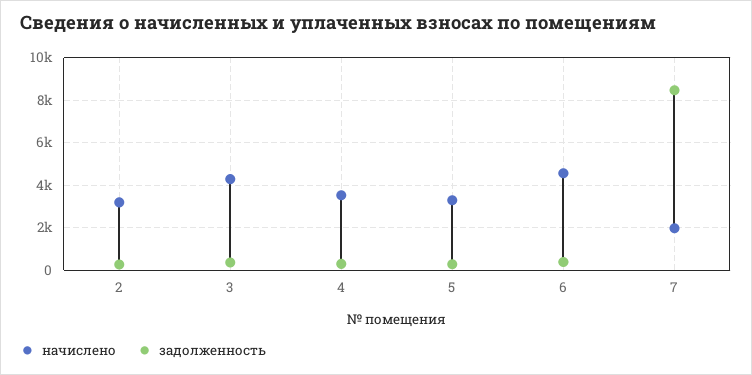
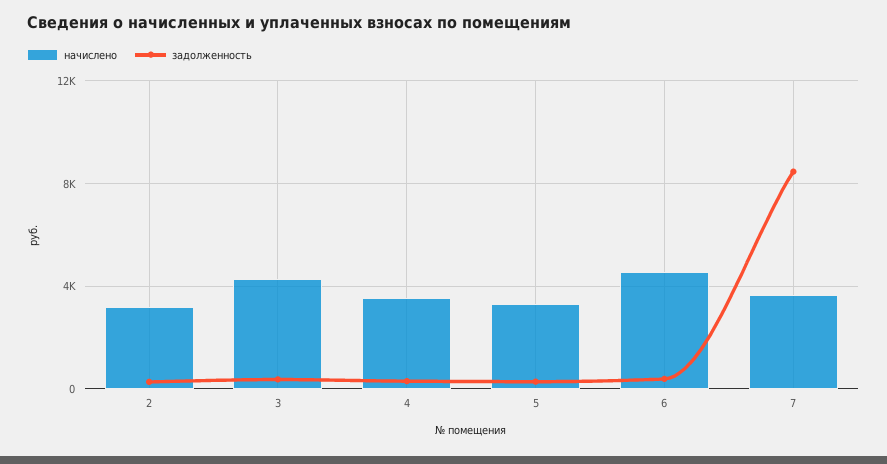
  {
    "начислено": {
      "2": 3000,
      "3": 4500,
      "4": 3500,
      "5": 3500,
      "6": 4500,
-     "7": 2000
+     "7": 3500
    },
    "задолженность": {
      "2": 500,
      "3": 500,
      "4": 500,
      "5": 500,
      "6": 500,
      "7": 8500
    }
  }

